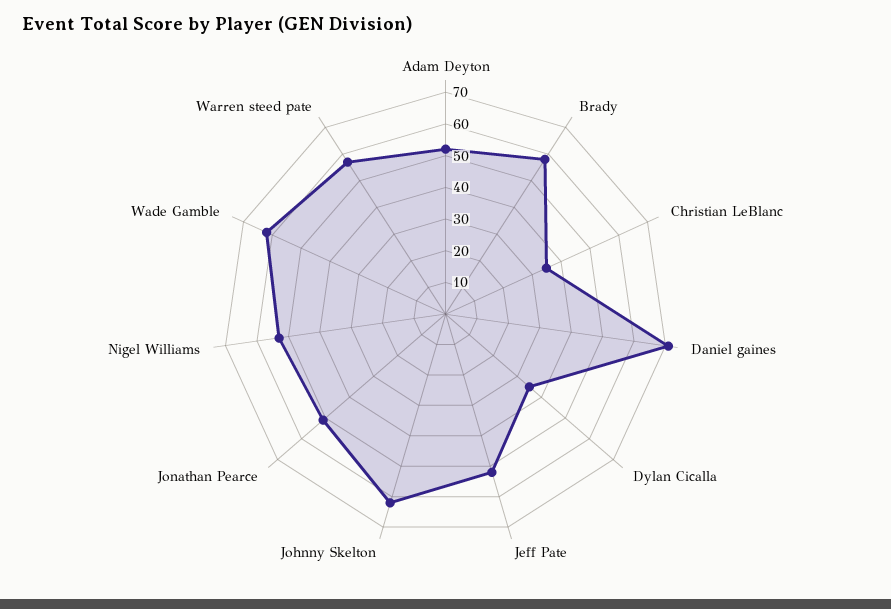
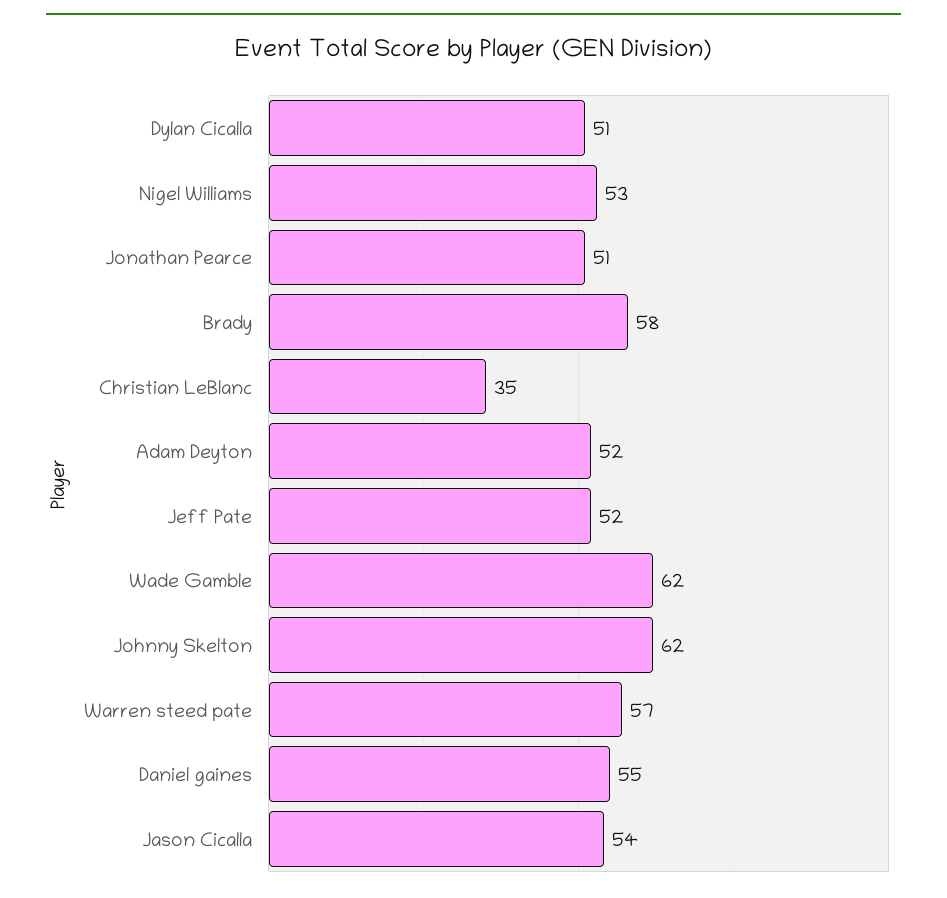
  {
    "Adam Deyton": 52,
    "Brady": 58,
    "Christian LeBlanc": 35,
-   "Daniel gaines": 70,
+   "Daniel gaines": 55,
-   "Dylan Cicalla": 35,
+   "Dylan Cicalla": 51,
    "Jeff Pate": 52,
    "Johnny Skelton": 62,
    "Jonathan Pearce": 51,
    "Nigel Williams": 53,
    "Wade Gamble": 62,
-   "Warren steed pate": 57
+   "Warren steed pate": 57,
+   "Jason Cicalla": 54
  }

